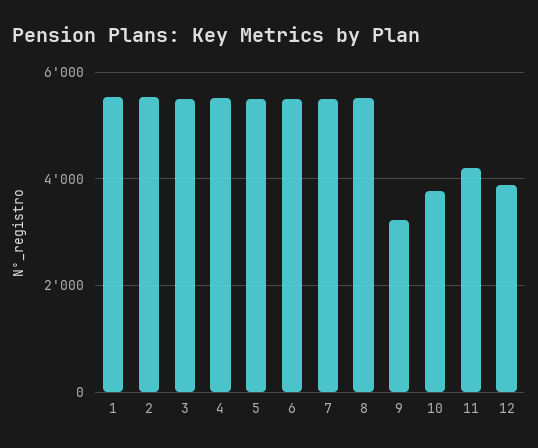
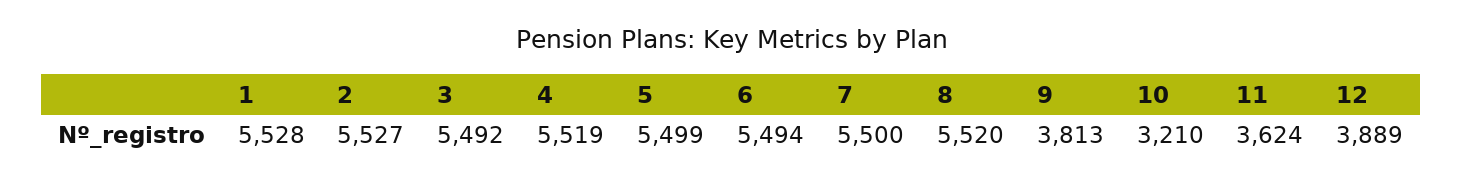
  {
    "1": 5528,
    "2": 5527,
    "3": 5492,
    "4": 5519,
    "5": 5499,
    "6": 5494,
    "7": 5500,
    "8": 5520,
-   "9": 3200,
+   "9": 3813,
-   "10": 3800,
+   "10": 3210,
-   "11": 4200,
+   "11": 3624,
    "12": 3889
  }

